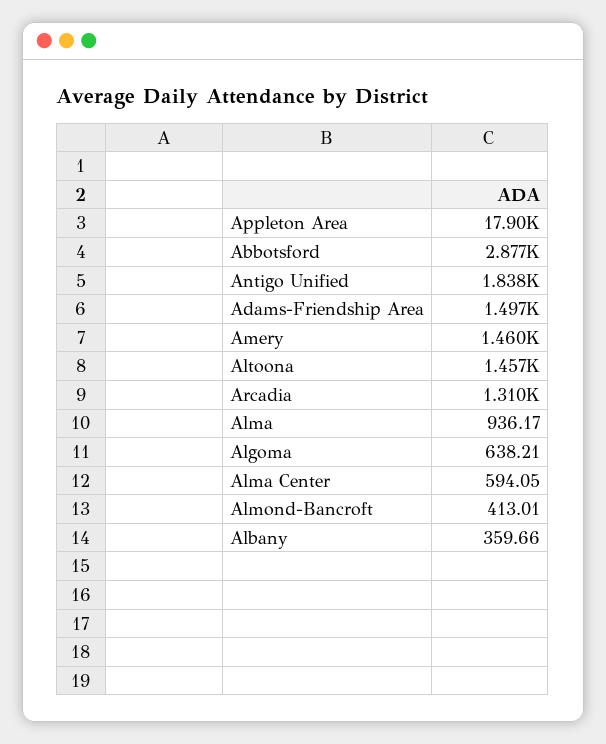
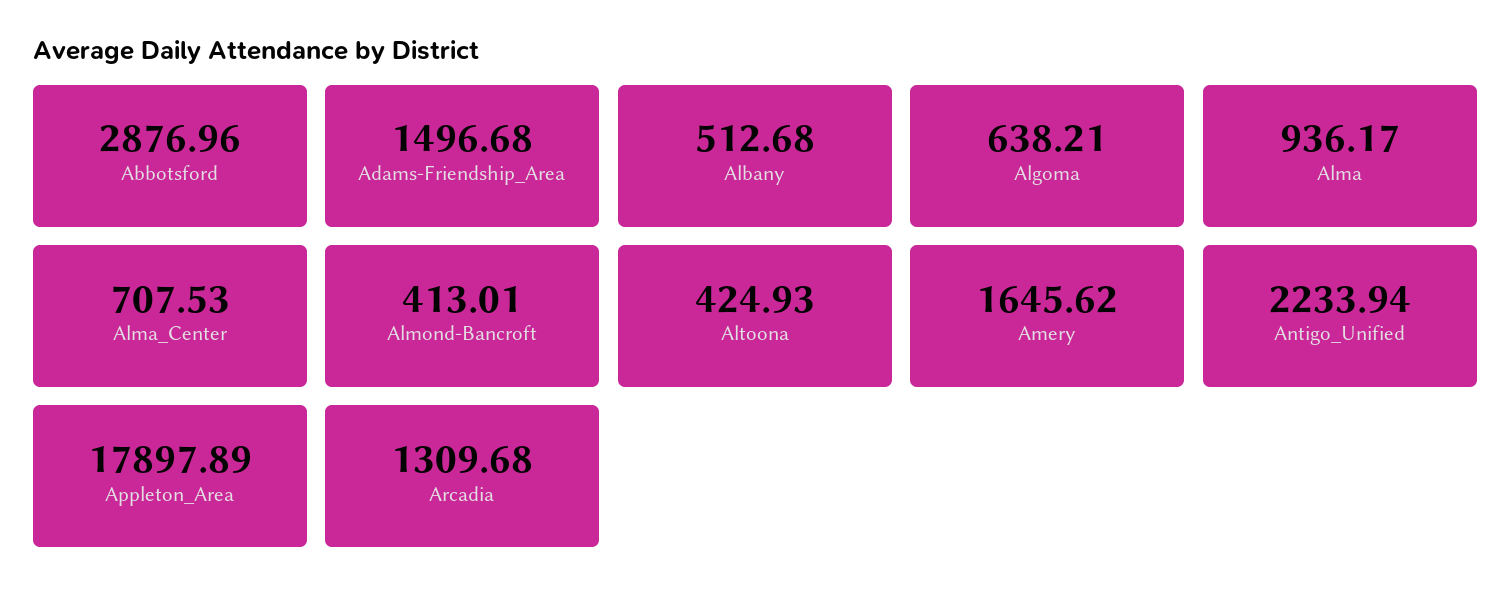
  {
    "Appleton Area": 17897.89,
    "Abbotsford": 2876.96,
-   "Antigo Unified": 1838,
+   "Antigo Unified": 2233.94,
    "Adams-Friendship Area": 1496.68,
-   "Amery": 1460,
+   "Amery": 1645.62,
-   "Altoona": 1457,
+   "Altoona": 424.93,
    "Arcadia": 1309.68,
    "Alma": 936.17,
    "Algoma": 638.21,
-   "Alma Center": 594.05,
+   "Alma Center": 707.53,
    "Almond-Bancroft": 413.01,
-   "Albany": 359.66
+   "Albany": 512.68
  }

